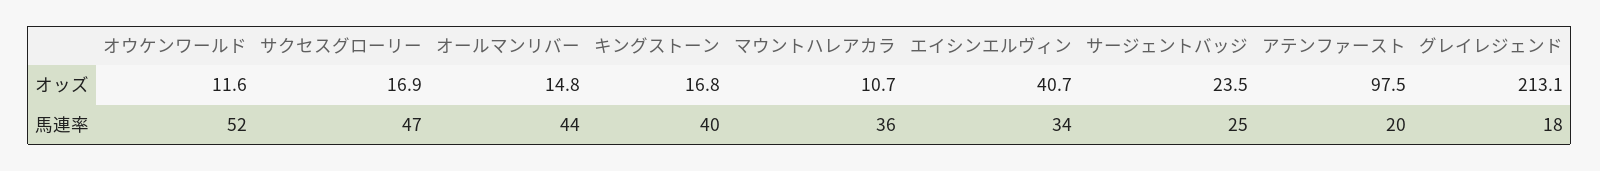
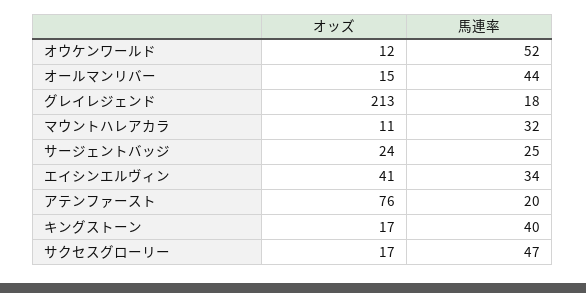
  {
    "オウケンワールド": {
      "オッズ": 11.6,
      "馬連率": 52
    },
    "サクセスグローリー": {
      "オッズ": 16.9,
      "馬連率": 47
    },
    "オールマンリバー": {
      "オッズ": 14.8,
      "馬連率": 44
    },
    "キングストーン": {
      "オッズ": 16.8,
      "馬連率": 40
    },
    "マウントハレアカラ": {
      "オッズ": 10.7,
-     "馬連率": 36
+     "馬連率": 32
    },
    "エイシンエルヴィン": {
      "オッズ": 40.7,
      "馬連率": 34
    },
    "サージェントバッジ": {
      "オッズ": 23.5,
      "馬連率": 25
    },
    "アテンファースト": {
-     "オッズ": 97.5,
+     "オッズ": 76,
      "馬連率": 20
    },
    "グレイレジェンド": {
      "オッズ": 213.1,
      "馬連率": 18
    }
  }

